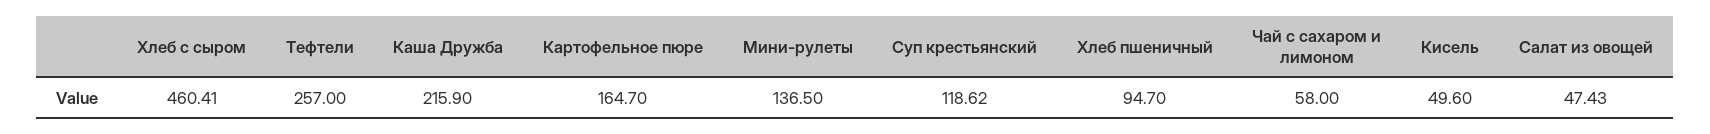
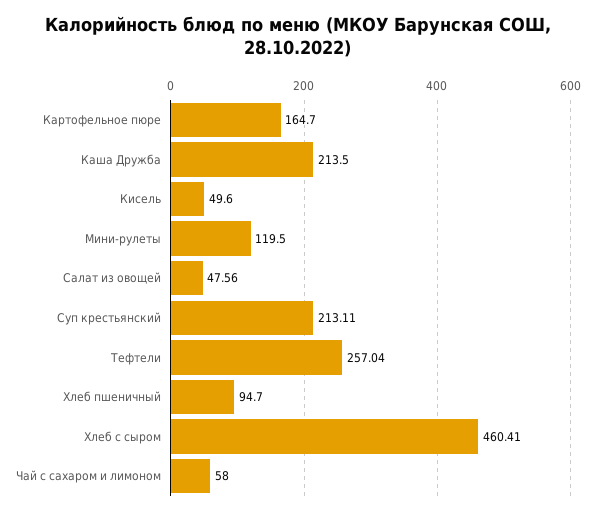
  {
    "Хлеб с сыром": 460.41,
-   "Тефтели": 257,
+   "Тефтели": 257.04,
-   "Каша Дружба": 215.9,
+   "Каша Дружба": 213.5,
    "Картофельное пюре": 164.7,
-   "Мини-рулеты": 136.5,
+   "Мини-рулеты": 119.5,
-   "Суп крестьянский": 118.62,
+   "Суп крестьянский": 213.11,
    "Хлеб пшеничный": 94.7,
    "Чай с сахаром и лимоном": 58,
    "Кисель": 49.6,
-   "Салат из овощей": 47.43
+   "Салат из овощей": 47.56
  }

